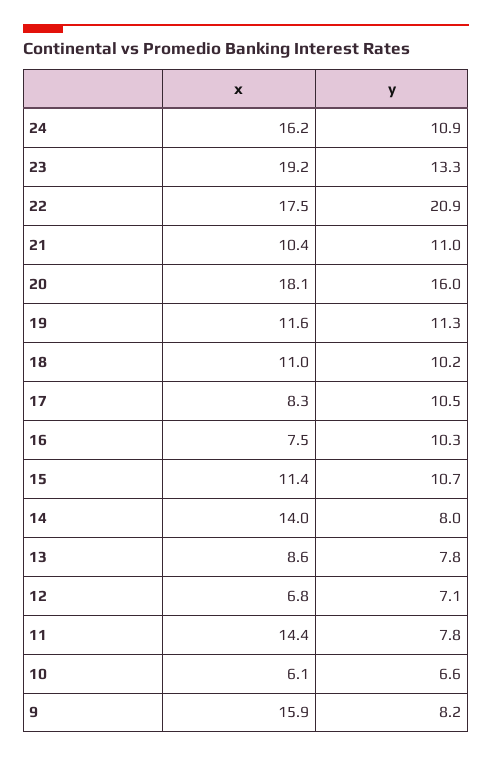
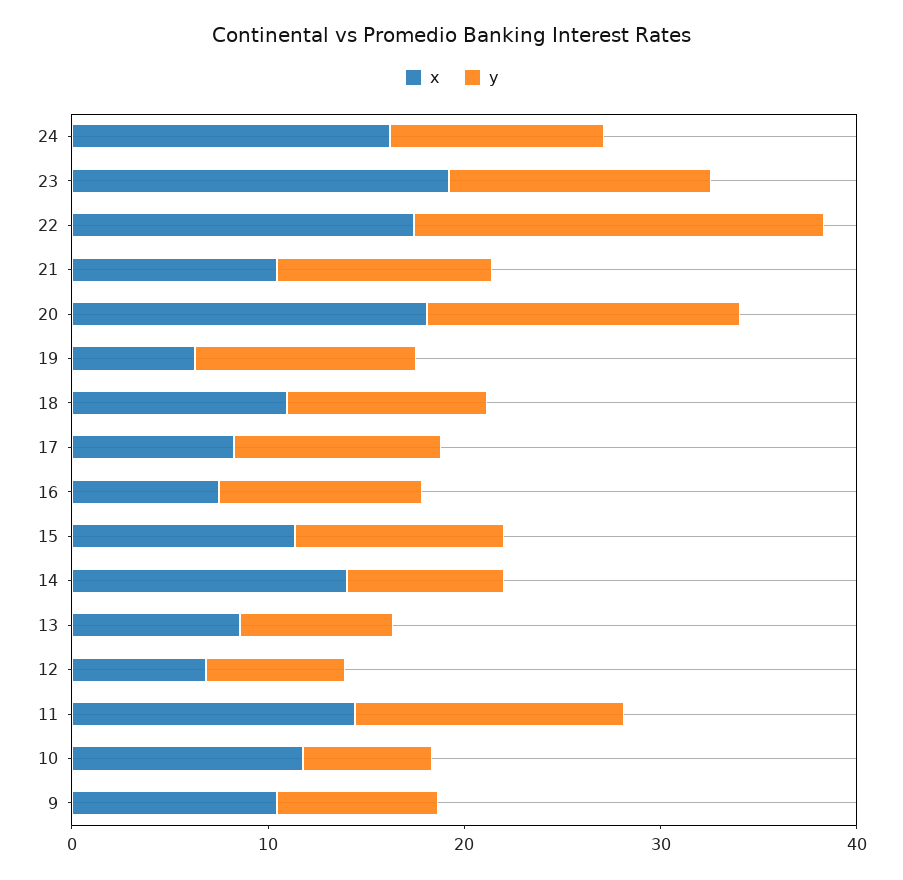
  {
    "x": {
      "24": 16.2,
      "23": 19.2,
      "22": 17.5,
      "21": 10.4,
      "20": 18.1,
-     "19": 11.6,
+     "19": 6,
      "18": 11,
      "17": 8.3,
      "16": 7.5,
      "15": 11.4,
      "14": 14,
      "13": 8.6,
      "12": 6.8,
      "11": 14.4,
-     "10": 6.1,
+     "10": 12,
-     "9": 15.9
+     "9": 10
    },
    "y": {
      "24": 10.9,
      "23": 13.3,
      "22": 20.9,
      "21": 11,
      "20": 16,
      "19": 11.3,
      "18": 10.2,
      "17": 10.5,
      "16": 10.3,
      "15": 10.7,
      "14": 8,
      "13": 7.8,
      "12": 7.1,
-     "11": 7.8,
+     "11": 14,
      "10": 6.6,
      "9": 8.2
    }
  }

